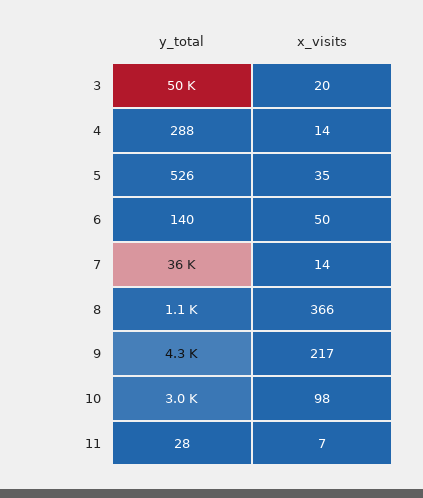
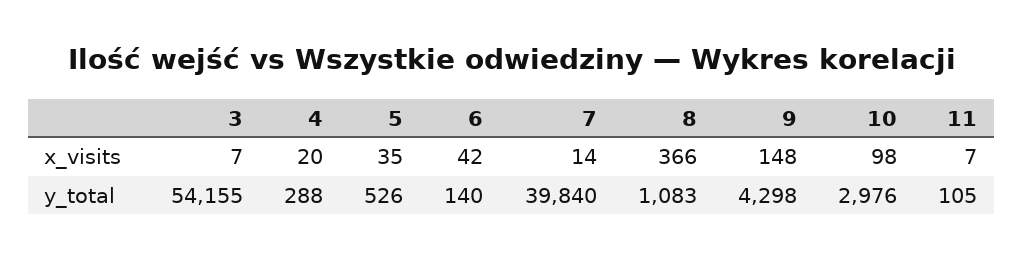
  {
    "y_total": {
-     "3": 50000,
+     "3": 54155,
      "4": 288,
      "5": 526,
      "6": 140,
-     "7": 36000,
+     "7": 39840,
      "8": 1083,
      "9": 4298,
      "10": 2976,
-     "11": 28
+     "11": 105
    },
    "x_visits": {
-     "3": 20,
+     "3": 7,
-     "4": 14,
+     "4": 20,
      "5": 35,
-     "6": 50,
+     "6": 42,
      "7": 14,
      "8": 366,
-     "9": 217,
+     "9": 148,
      "10": 98,
      "11": 7
    }
  }

